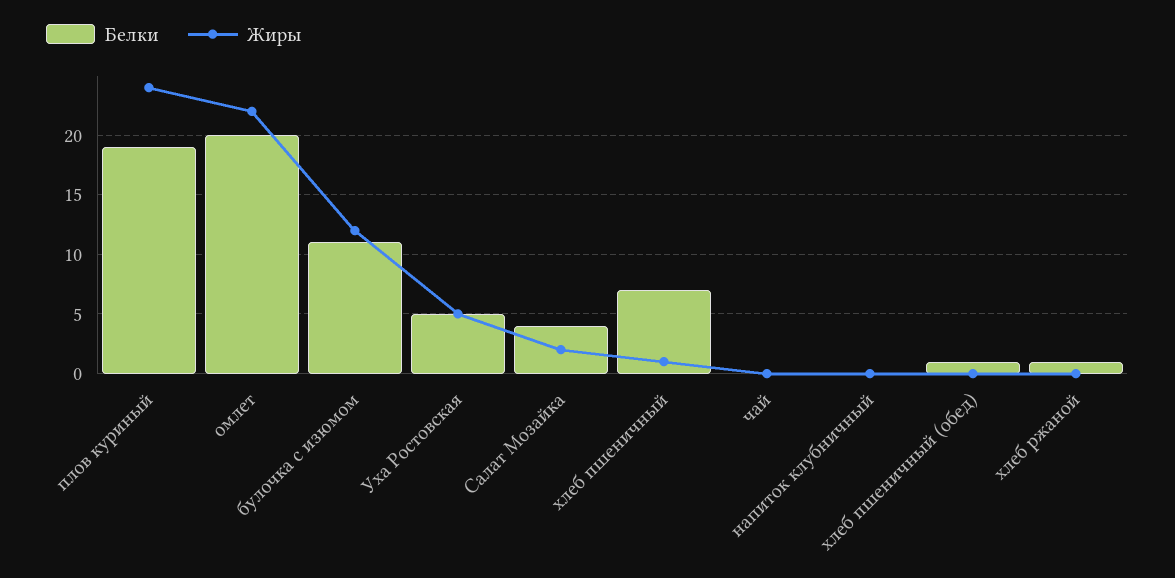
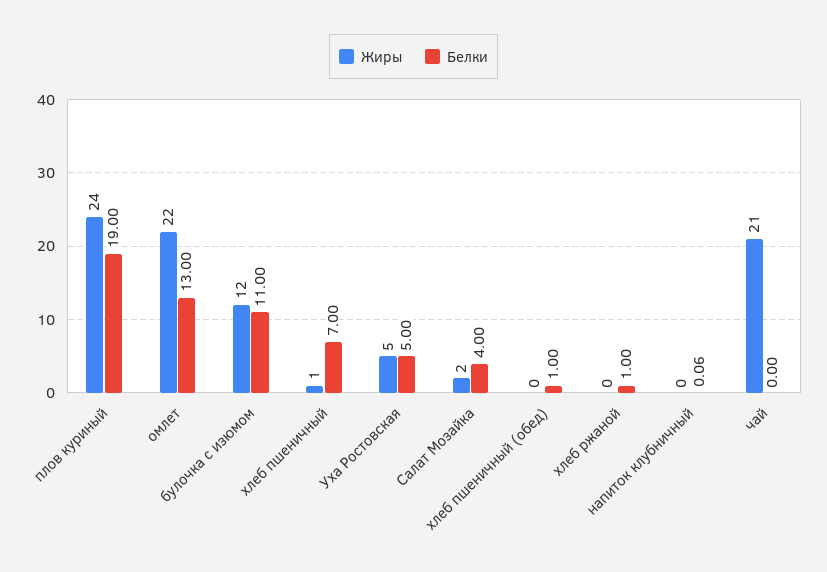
  {
    "Белки": {
      "плов куриный": 19,
-     "омлет": 20,
+     "омлет": 13,
      "булочка с изюмом": 11,
      "Уха Ростовская": 5,
      "Салат Мозайка": 4,
      "хлеб пшеничный": 7,
      "чай": 0,
      "напиток клубничный": 0.06,
      "хлеб пшеничный (обед)": 1,
      "хлеб ржаной": 1
    },
    "Жиры": {
      "плов куриный": 24,
      "омлет": 22,
      "булочка с изюмом": 12,
      "Уха Ростовская": 5,
      "Салат Мозайка": 2,
      "хлеб пшеничный": 1,
-     "чай": 0,
+     "чай": 21,
      "напиток клубничный": 0,
      "хлеб пшеничный (обед)": 0,
      "хлеб ржаной": 0
    }
  }

